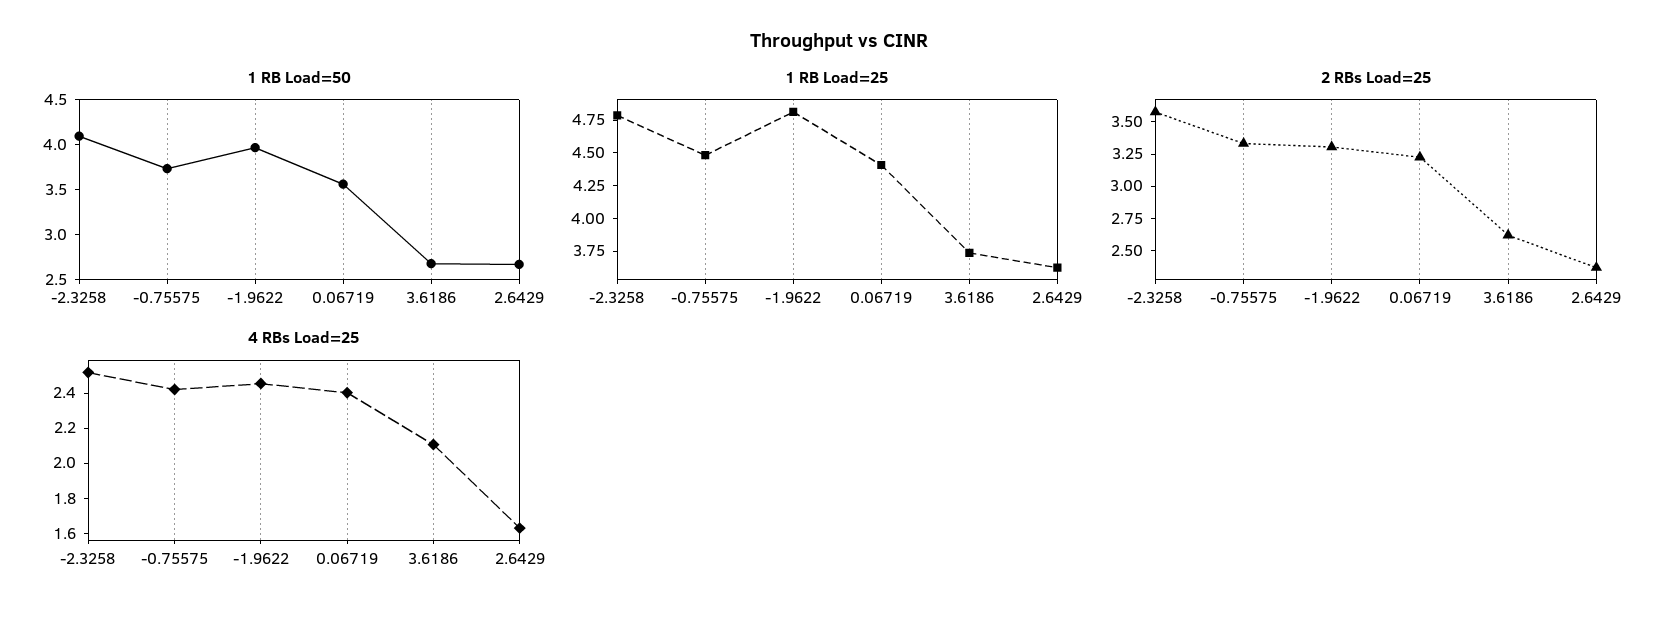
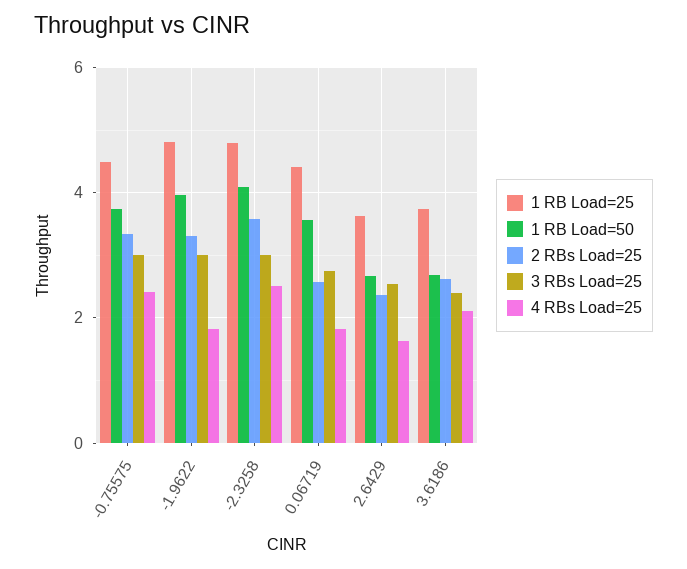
  {
    "1 RB Load=50": {
      "-2.3258": 4.1,
      "-0.75575": 3.7,
      "-1.9622": 4,
      "0.06719": 3.6,
      "3.6186": 2.7,
      "2.6429": 2.7
    },
    "1 RB Load=25": {
      "-2.3258": 4.8,
      "-0.75575": 4.4,
      "-1.9622": 4.8,
      "0.06719": 4.4,
      "3.6186": 3.8,
      "2.6429": 3.6
    },
    "2 RBs Load=25": {
      "-2.3258": 3.6,
      "-0.75575": 3.4,
      "-1.9622": 3.4,
-     "0.06719": 3.25,
+     "0.06719": 2.6,
      "3.6186": 2.6,
      "2.6429": 2.4
    },
    "4 RBs Load=25": {
      "-2.3258": 2.5,
      "-0.75575": 2.4,
-     "-1.9622": 2.45,
+     "-1.9622": 1.8,
-     "0.06719": 2.4,
+     "0.06719": 1.8,
      "3.6186": 2.1,
      "2.6429": 1.65
-   }
+   },
+   "3 RBs Load=25": {
+     "-0.75575": 3,
+     "-1.9622": 3,
+     "-2.3258": 3,
+     "0.06719": 2.8,
+     "2.6429": 2.6,
+     "3.6186": 2.4
+   }
  }

